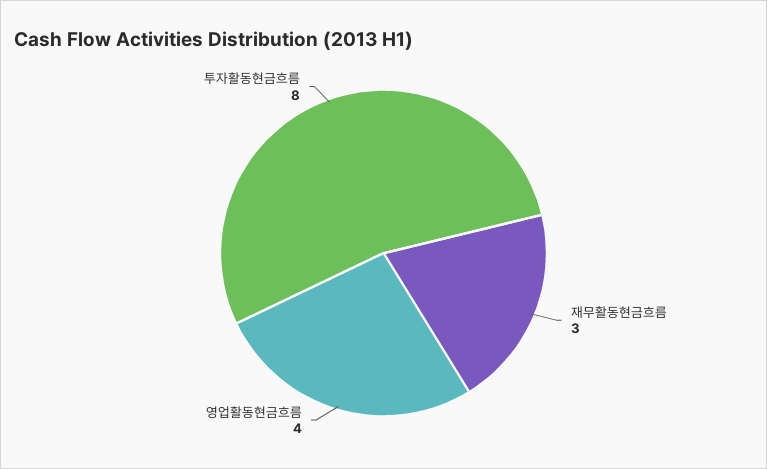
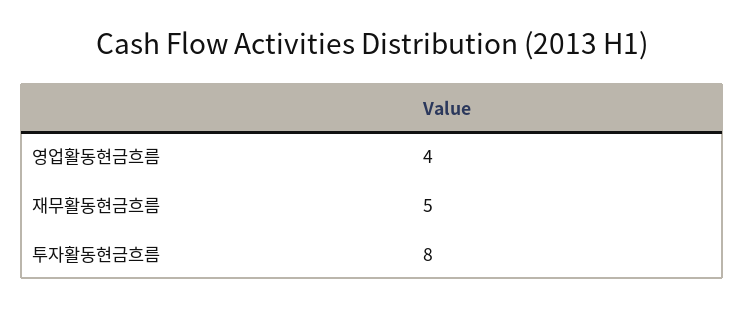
  {
-   "재무활동현금흐름": 3,
+   "재무활동현금흐름": 5,
    "영업활동현금흐름": 4,
    "투자활동현금흐름": 8
  }

